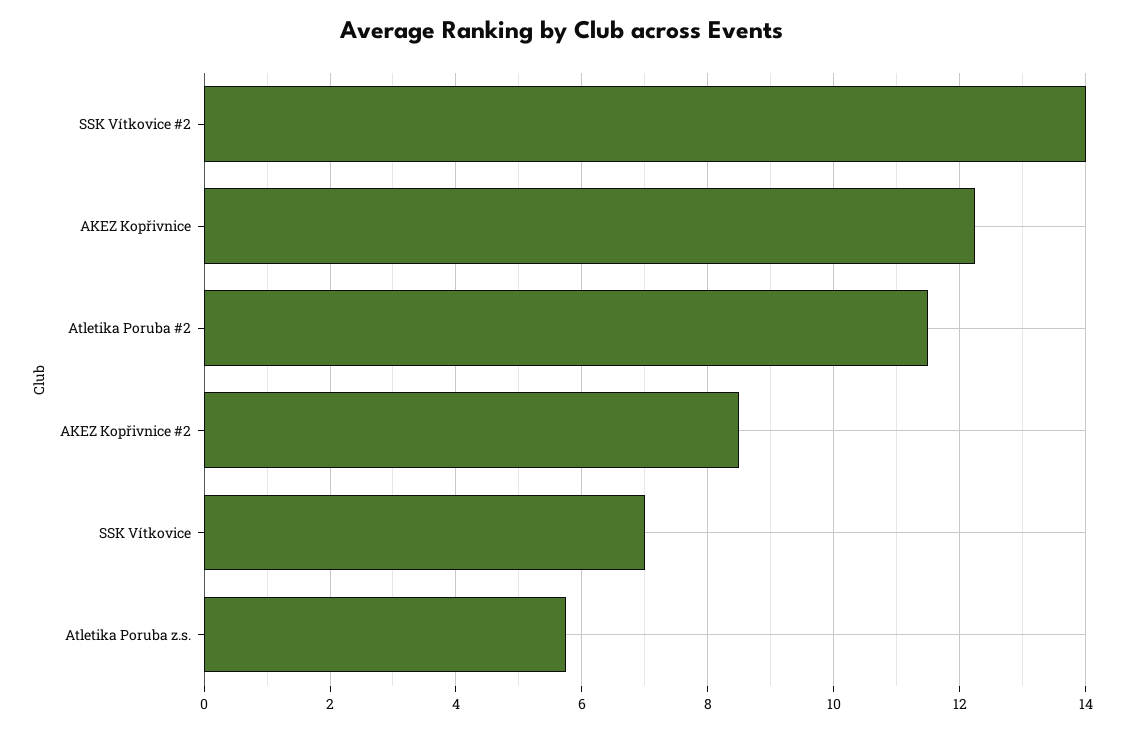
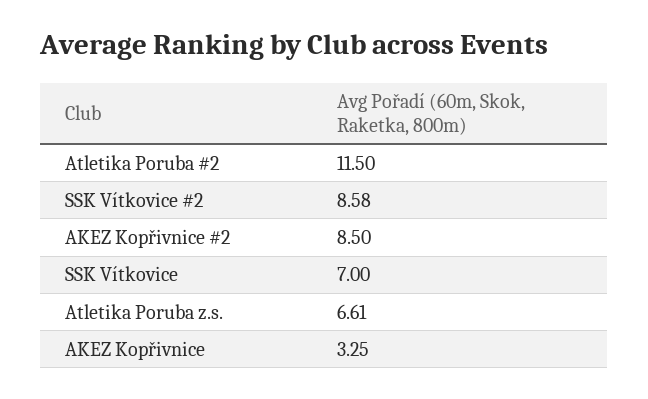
  {
-   "SSK Vítkovice #2": 14,
+   "SSK Vítkovice #2": 8.58,
-   "AKEZ Kopřivnice": 12.2,
+   "AKEZ Kopřivnice": 3.25,
    "Atletika Poruba #2": 11.5,
    "AKEZ Kopřivnice #2": 8.5,
    "SSK Vítkovice": 7,
-   "Atletika Poruba z.s.": 5.8
+   "Atletika Poruba z.s.": 6.61
  }

